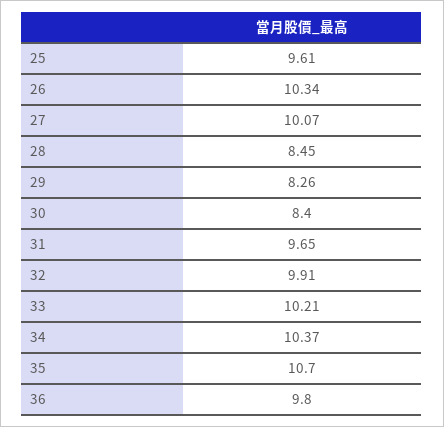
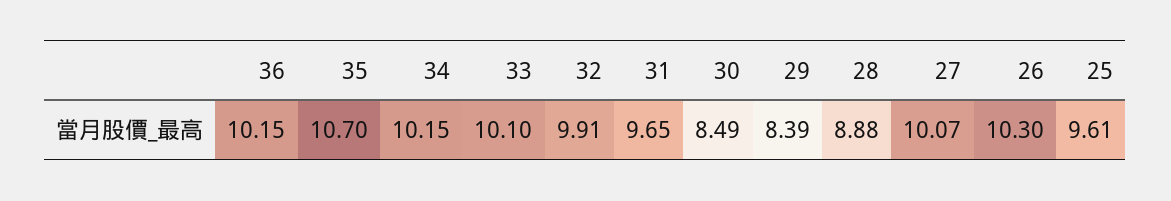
  {
    "25": 9.61,
-   "26": 10.34,
+   "26": 10.3,
    "27": 10.07,
-   "28": 8.45,
+   "28": 8.88,
-   "29": 8.26,
+   "29": 8.39,
-   "30": 8.4,
+   "30": 8.49,
    "31": 9.65,
    "32": 9.91,
-   "33": 10.21,
+   "33": 10.1,
-   "34": 10.37,
+   "34": 10.15,
    "35": 10.7,
-   "36": 9.8
+   "36": 10.15
  }

